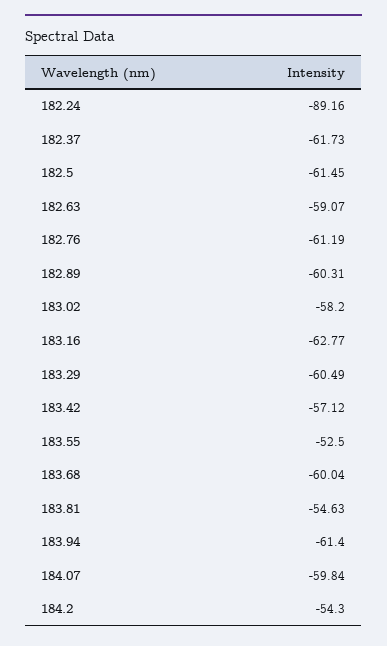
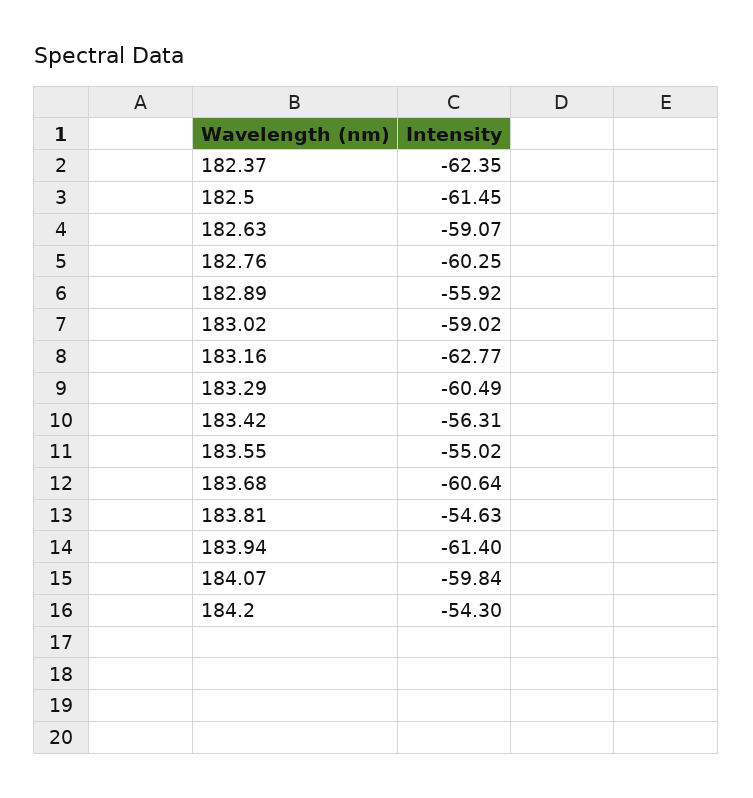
  {
-   "182.24": -89.16,
-   "182.37": -61.73,
+   "182.37": -62.35,
    "182.5": -61.45,
    "182.63": -59.07,
-   "182.76": -61.19,
+   "182.76": -60.25,
-   "182.89": -60.31,
+   "182.89": -55.92,
-   "183.02": -58.2,
+   "183.02": -59.02,
    "183.16": -62.77,
    "183.29": -60.49,
-   "183.42": -57.12,
+   "183.42": -56.31,
-   "183.55": -52.5,
+   "183.55": -55.02,
-   "183.68": -60.04,
+   "183.68": -60.64,
    "183.81": -54.63,
    "183.94": -61.4,
    "184.07": -59.84,
    "184.2": -54.3
  }

